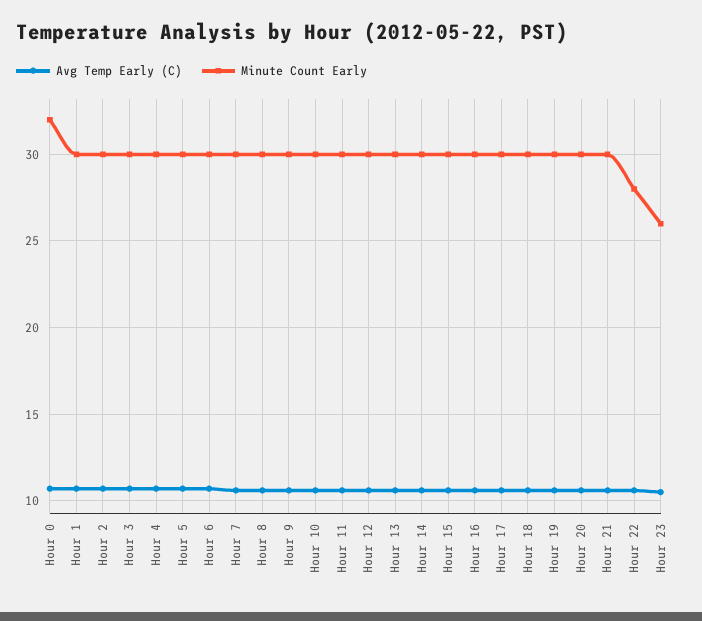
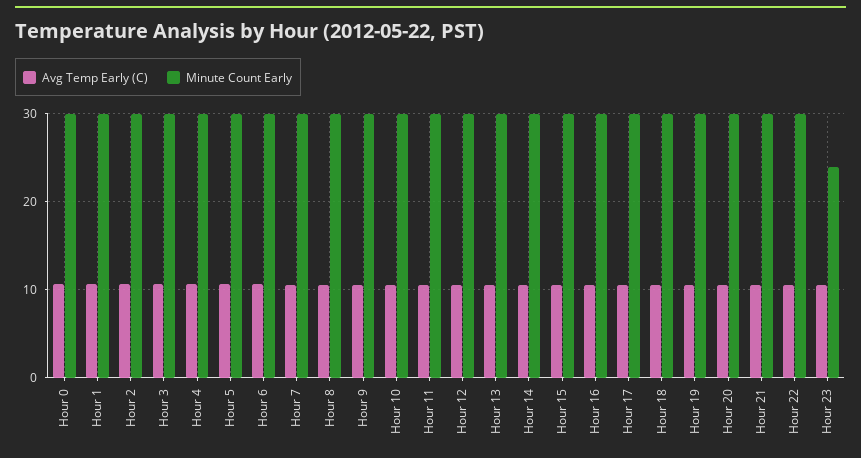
  {
    "Avg Temp Early (C)": {
      "Hour 0": 10.5,
      "Hour 1": 10.5,
      "Hour 2": 10.5,
      "Hour 3": 10.5,
      "Hour 4": 10.5,
      "Hour 5": 10.5,
      "Hour 6": 10.5,
      "Hour 7": 10.5,
      "Hour 8": 10.5,
      "Hour 9": 10.5,
      "Hour 10": 10.5,
      "Hour 11": 10.5,
      "Hour 12": 10.5,
      "Hour 13": 10.5,
      "Hour 14": 10.5,
      "Hour 15": 10.5,
      "Hour 16": 10.5,
      "Hour 17": 10.5,
      "Hour 18": 10.5,
      "Hour 19": 10.5,
      "Hour 20": 10.5,
      "Hour 21": 10.5,
      "Hour 22": 10.5,
      "Hour 23": 10.5
    },
    "Minute Count Early": {
-     "Hour 0": 32,
+     "Hour 0": 30,
      "Hour 1": 30,
      "Hour 2": 30,
      "Hour 3": 30,
      "Hour 4": 30,
      "Hour 5": 30,
      "Hour 6": 30,
      "Hour 7": 30,
      "Hour 8": 30,
      "Hour 9": 30,
      "Hour 10": 30,
      "Hour 11": 30,
      "Hour 12": 30,
      "Hour 13": 30,
      "Hour 14": 30,
      "Hour 15": 30,
      "Hour 16": 30,
      "Hour 17": 30,
      "Hour 18": 30,
      "Hour 19": 30,
      "Hour 20": 30,
      "Hour 21": 30,
-     "Hour 22": 28,
+     "Hour 22": 30,
-     "Hour 23": 26
+     "Hour 23": 24
    }
  }

